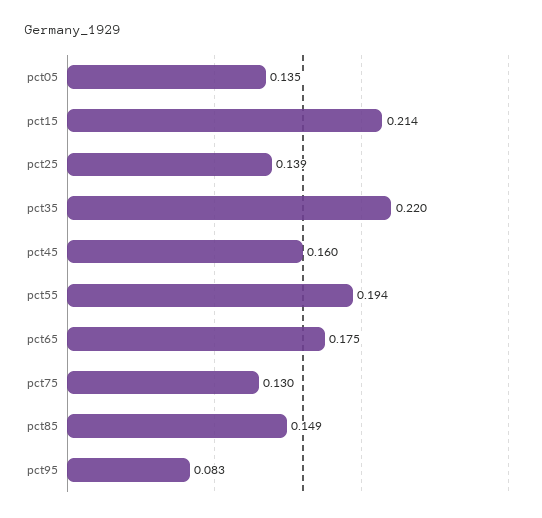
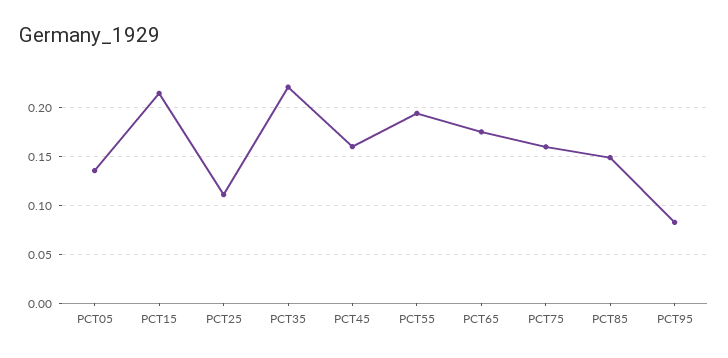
  {
    "pct05": 0.135,
    "pct15": 0.214,
-   "pct25": 0.139,
+   "pct25": 0.11,
    "pct35": 0.22,
    "pct45": 0.16,
    "pct55": 0.194,
    "pct65": 0.175,
-   "pct75": 0.13,
+   "pct75": 0.16,
    "pct85": 0.149,
    "pct95": 0.083
  }

